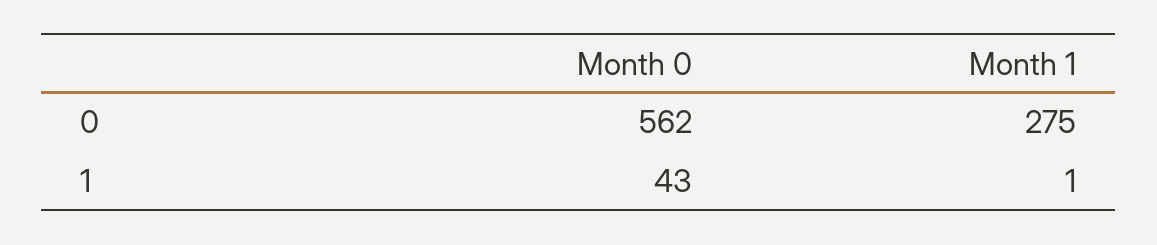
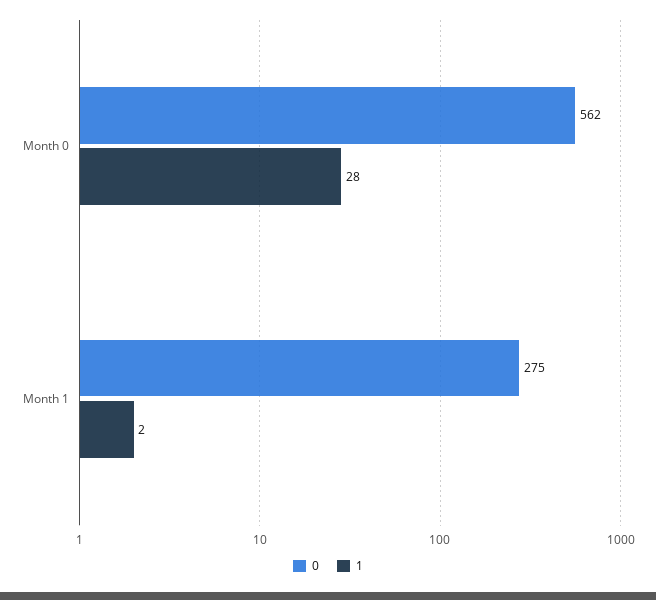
  {
    "0": {
      "Month 0": 562,
      "Month 1": 275
    },
    "1": {
-     "Month 0": 43,
+     "Month 0": 28,
-     "Month 1": 1
+     "Month 1": 2
    }
  }

